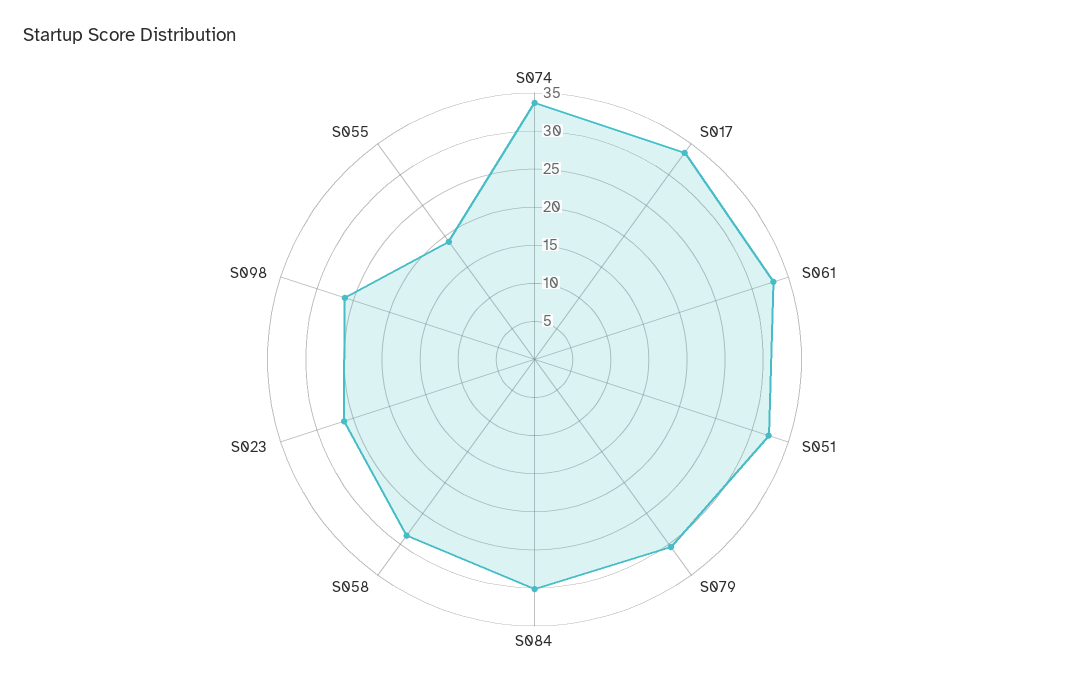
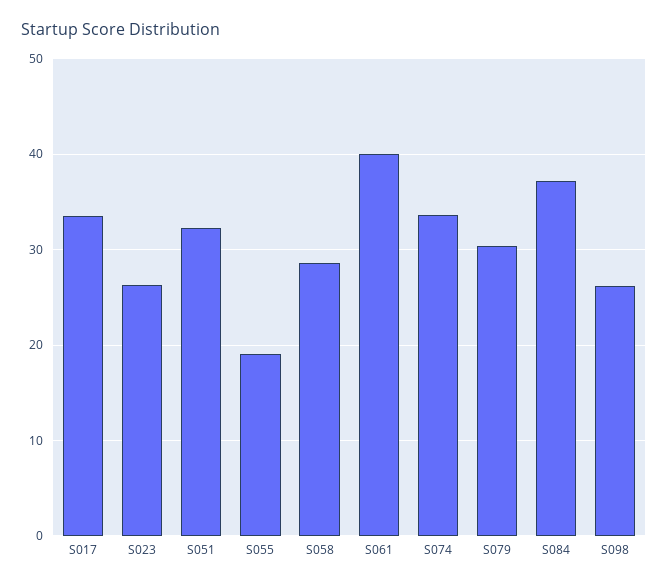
  {
    "S074": 34,
    "S017": 34,
-   "S061": 32.5,
+   "S061": 40,
    "S051": 32,
    "S079": 30,
-   "S084": 30,
+   "S084": 37,
    "S058": 29,
    "S023": 26,
    "S098": 26,
    "S055": 19
  }

